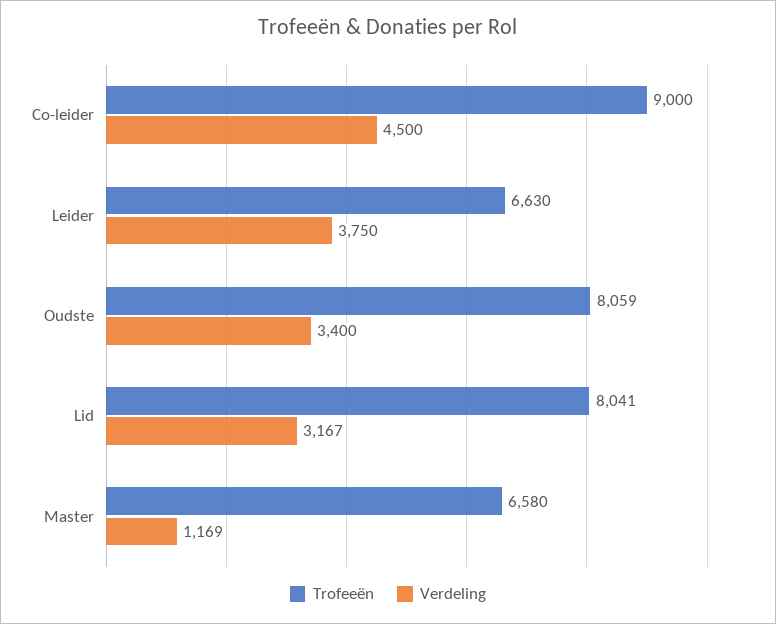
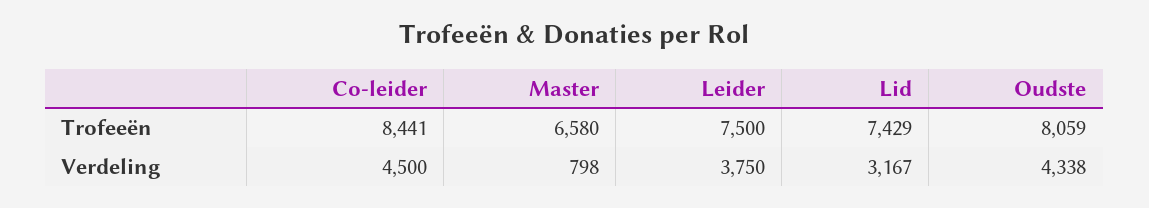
  {
    "Trofeeën": {
-     "Co-leider": 9000,
+     "Co-leider": 8441,
-     "Leider": 6630,
+     "Leider": 7500,
      "Oudste": 8059,
-     "Lid": 8041,
+     "Lid": 7429,
      "Master": 6580
    },
    "Verdeling": {
      "Co-leider": 4500,
      "Leider": 3750,
-     "Oudste": 3400,
+     "Oudste": 4338,
      "Lid": 3167,
-     "Master": 1169
+     "Master": 798
    }
  }

